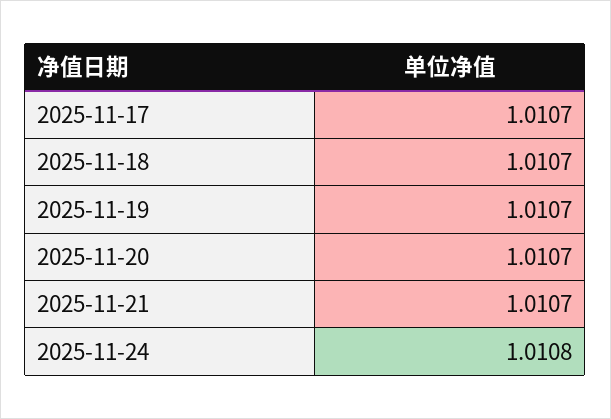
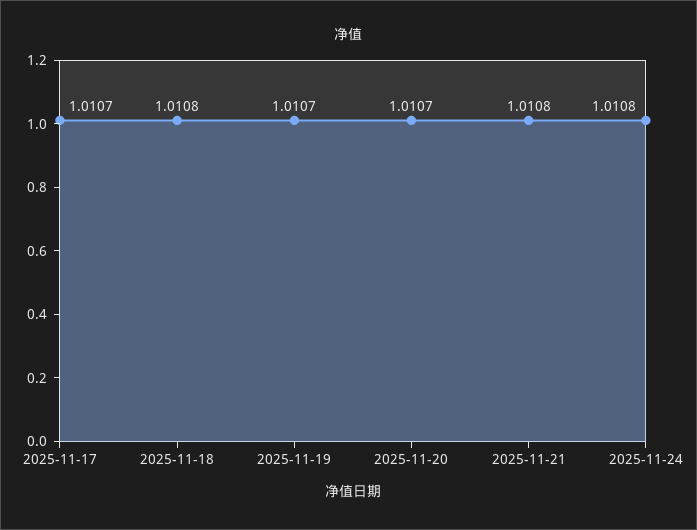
  {
    "2025-11-17": 1.0107,
-   "2025-11-18": 1.0107,
+   "2025-11-18": 1.0108,
    "2025-11-19": 1.0107,
    "2025-11-20": 1.0107,
-   "2025-11-21": 1.0107,
+   "2025-11-21": 1.0108,
    "2025-11-24": 1.0108
  }

